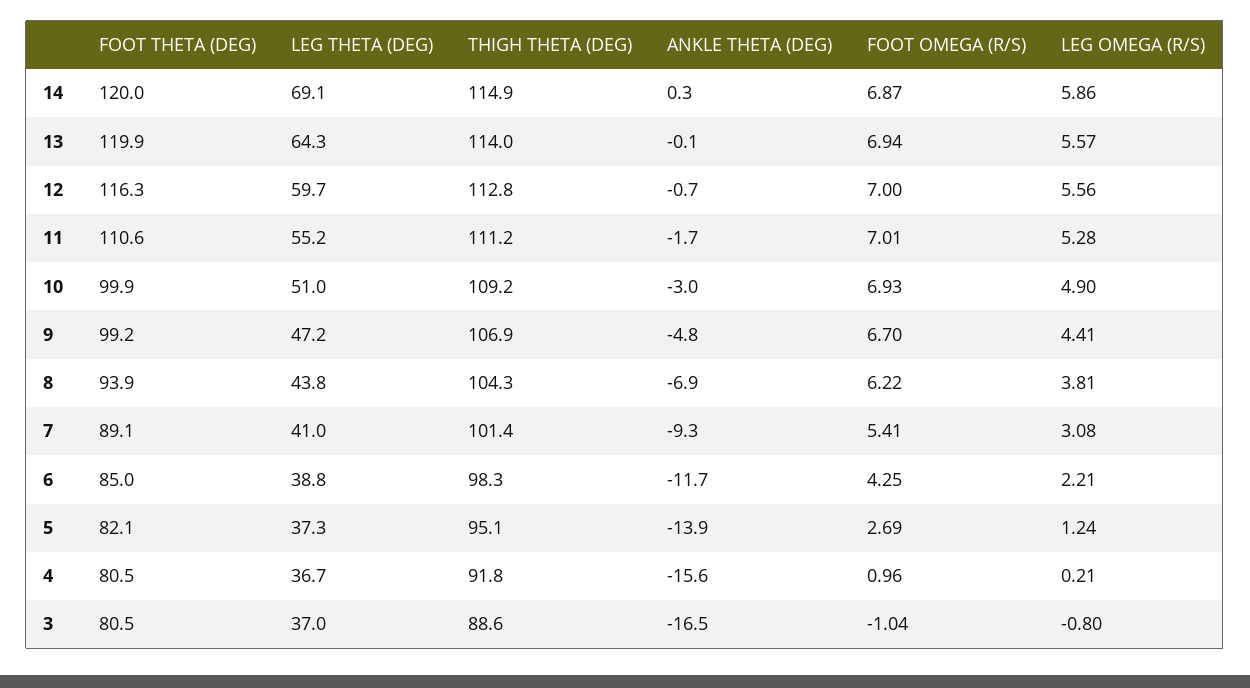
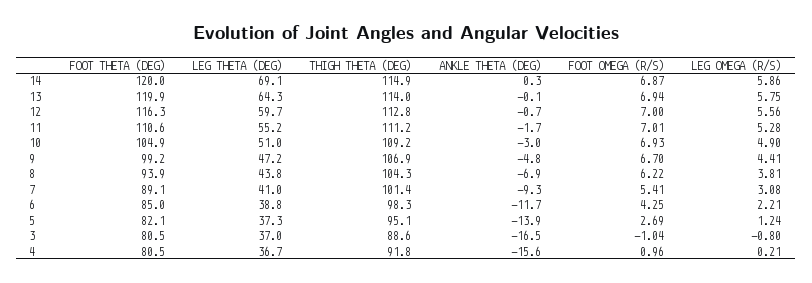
  {
    "FOOT THETA (DEG)": {
      "14": 120,
      "13": 119.9,
      "12": 116.3,
      "11": 110.6,
-     "10": 99.9,
+     "10": 104.9,
      "9": 99.2,
      "8": 93.9,
      "7": 89.1,
      "6": 85,
      "5": 82.1,
      "4": 80.5,
      "3": 80.5
    },
    "LEG THETA (DEG)": {
      "14": 69.1,
      "13": 64.3,
      "12": 59.7,
      "11": 55.2,
      "10": 51,
      "9": 47.2,
      "8": 43.8,
      "7": 41,
      "6": 38.8,
      "5": 37.3,
      "4": 36.7,
      "3": 37
    },
    "THIGH THETA (DEG)": {
      "14": 114.9,
      "13": 114,
      "12": 112.8,
      "11": 111.2,
      "10": 109.2,
      "9": 106.9,
      "8": 104.3,
      "7": 101.4,
      "6": 98.3,
      "5": 95.1,
      "4": 91.8,
      "3": 88.6
    },
    "ANKLE THETA (DEG)": {
      "14": 0.3,
      "13": -0.1,
      "12": -0.7,
      "11": -1.7,
      "10": -3,
      "9": -4.8,
      "8": -6.9,
      "7": -9.3,
      "6": -11.7,
      "5": -13.9,
      "4": -15.6,
      "3": -16.5
    },
    "FOOT OMEGA (R/S)": {
      "14": 6.87,
      "13": 6.94,
      "12": 7,
      "11": 7.01,
      "10": 6.93,
      "9": 6.7,
      "8": 6.22,
      "7": 5.41,
      "6": 4.25,
      "5": 2.69,
      "4": 0.96,
      "3": -1.04
    },
    "LEG OMEGA (R/S)": {
      "14": 5.86,
-     "13": 5.57,
+     "13": 5.75,
      "12": 5.56,
      "11": 5.28,
      "10": 4.9,
      "9": 4.41,
      "8": 3.81,
      "7": 3.08,
      "6": 2.21,
      "5": 1.24,
      "4": 0.21,
      "3": -0.8
    }
  }

